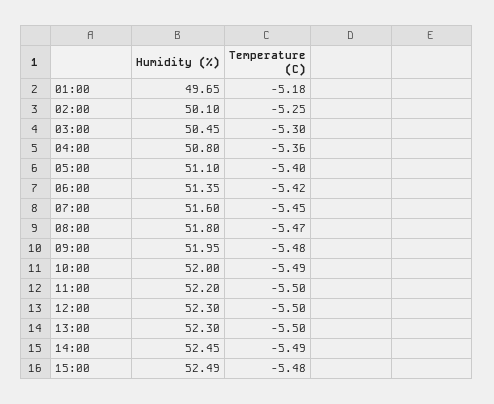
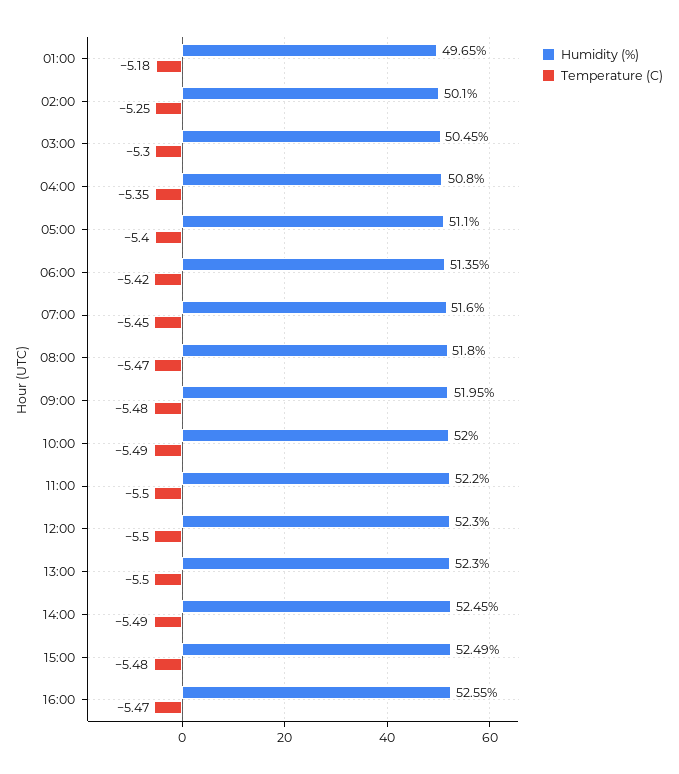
  {
    "Humidity (%)": {
      "01:00": 49.65,
      "02:00": 50.1,
      "03:00": 50.45,
      "04:00": 50.8,
      "05:00": 51.1,
      "06:00": 51.35,
      "07:00": 51.6,
      "08:00": 51.8,
      "09:00": 51.95,
      "10:00": 52,
      "11:00": 52.2,
      "12:00": 52.3,
      "13:00": 52.3,
      "14:00": 52.45,
-     "15:00": 52.49
+     "15:00": 52.49,
+     "16:00": 52.55
    },
    "Temperature (C)": {
      "01:00": -5.18,
      "02:00": -5.25,
      "03:00": -5.3,
-     "04:00": -5.36,
+     "04:00": -5.35,
      "05:00": -5.4,
      "06:00": -5.42,
      "07:00": -5.45,
      "08:00": -5.47,
      "09:00": -5.48,
      "10:00": -5.49,
      "11:00": -5.5,
      "12:00": -5.5,
      "13:00": -5.5,
      "14:00": -5.49,
-     "15:00": -5.48
+     "15:00": -5.48,
+     "16:00": -5.47
    }
  }

